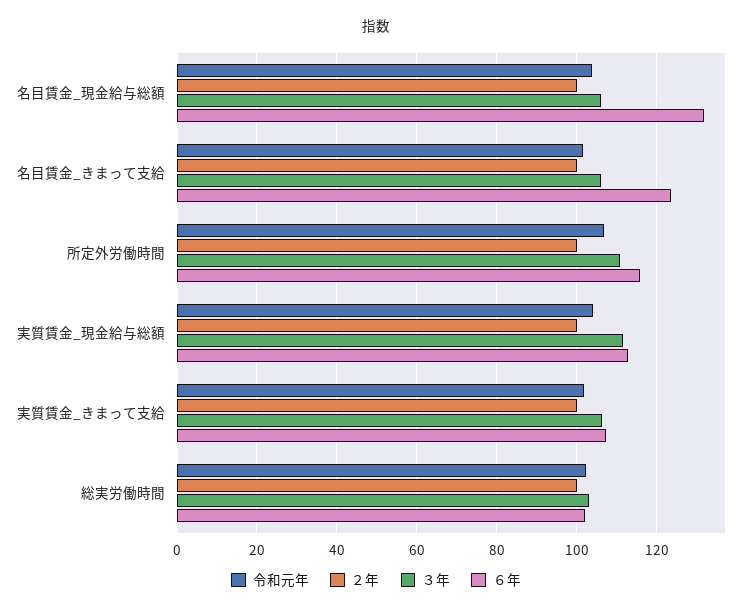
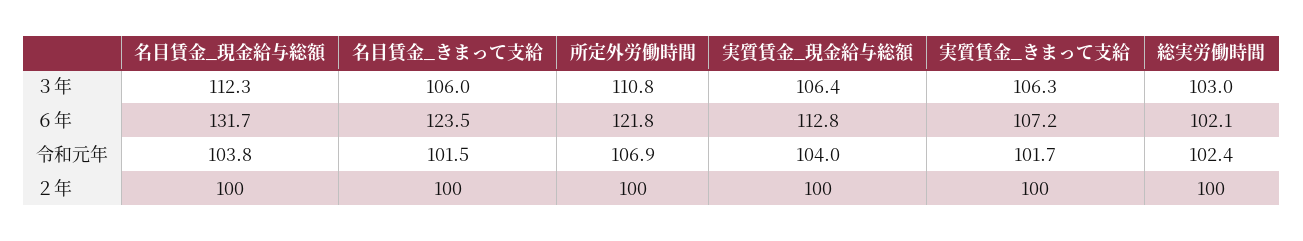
  {
    "令和元年": {
      "名目賃金_現金給与総額": 103.8,
      "名目賃金_きまって支給": 101.5,
      "所定外労働時間": 106.9,
      "実質賃金_現金給与総額": 104,
      "実質賃金_きまって支給": 101.7,
      "総実労働時間": 102.4
    },
    "２年": {
      "名目賃金_現金給与総額": 100,
      "名目賃金_きまって支給": 100,
      "所定外労働時間": 100,
      "実質賃金_現金給与総額": 100,
      "実質賃金_きまって支給": 100,
      "総実労働時間": 100
    },
    "３年": {
-     "名目賃金_現金給与総額": 106,
+     "名目賃金_現金給与総額": 112.3,
      "名目賃金_きまって支給": 106,
      "所定外労働時間": 110.8,
-     "実質賃金_現金給与総額": 112,
+     "実質賃金_現金給与総額": 106.4,
      "実質賃金_きまって支給": 106.3,
      "総実労働時間": 103
    },
    "６年": {
      "名目賃金_現金給与総額": 131.7,
      "名目賃金_きまって支給": 123.5,
-     "所定外労働時間": 116,
+     "所定外労働時間": 121.8,
      "実質賃金_現金給与総額": 112.8,
      "実質賃金_きまって支給": 107.2,
      "総実労働時間": 102.1
    }
  }

